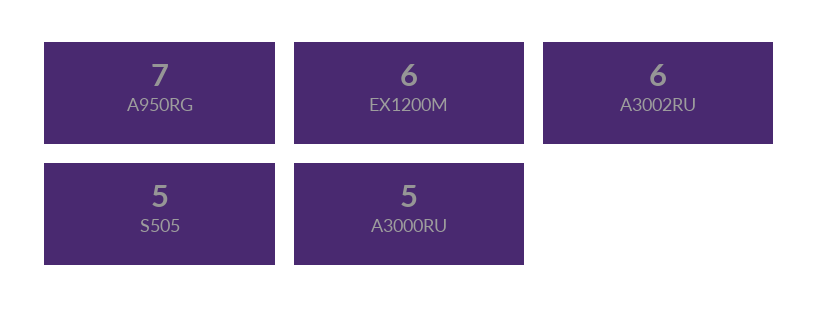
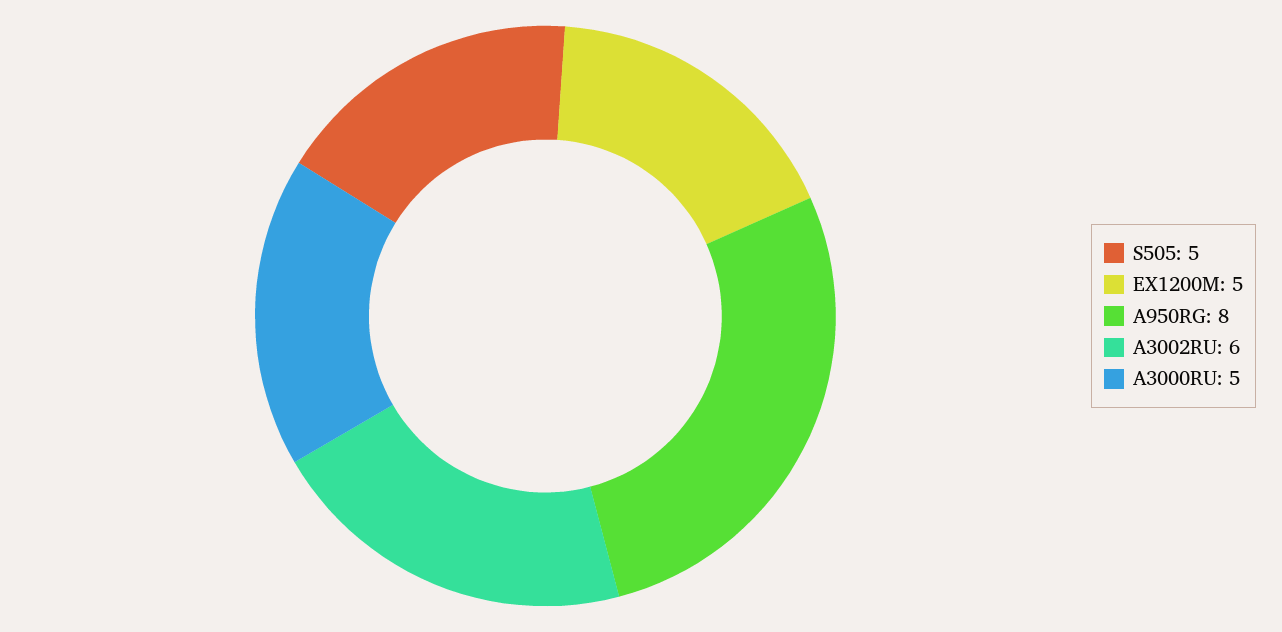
  {
-   "A950RG": 7,
+   "A950RG": 8,
-   "EX1200M": 6,
+   "EX1200M": 5,
    "A3002RU": 6,
    "S505": 5,
    "A3000RU": 5
  }

